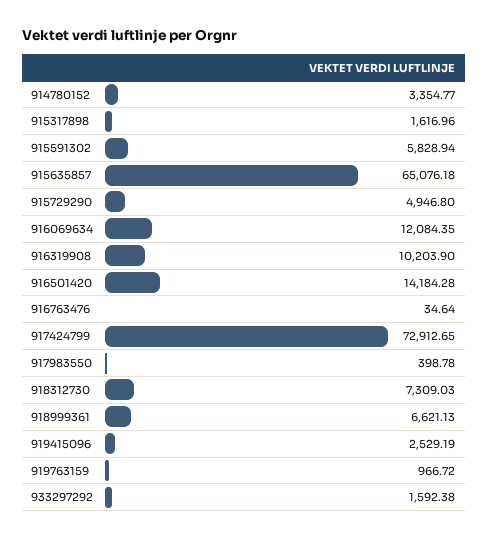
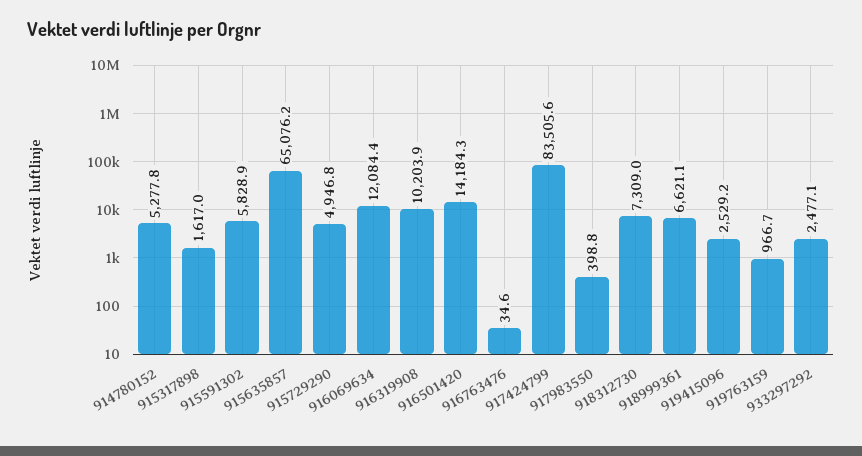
  {
-   "914780152": 3354.77,
+   "914780152": 5277.8,
    "915317898": 1616.96,
    "915591302": 5828.94,
    "915635857": 65076.18,
    "915729290": 4946.8,
    "916069634": 12084.35,
    "916319908": 10203.9,
    "916501420": 14184.28,
    "916763476": 34.64,
-   "917424799": 72912.65,
+   "917424799": 83505.6,
    "917983550": 398.78,
    "918312730": 7309.03,
    "918999361": 6621.13,
    "919415096": 2529.19,
    "919763159": 966.72,
-   "933297292": 1592.38
+   "933297292": 2477.1
  }

